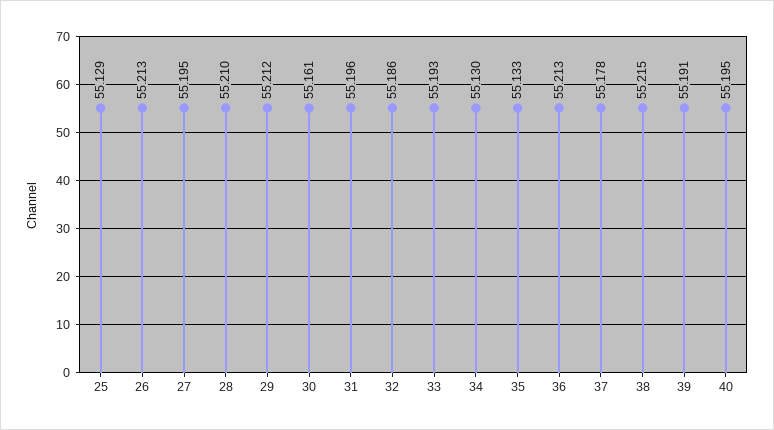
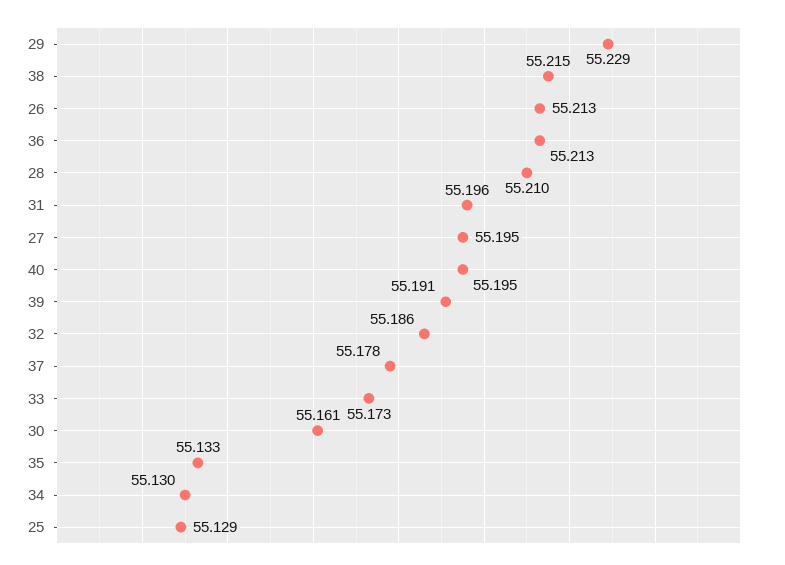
  {
    "25": 55.129,
    "26": 55.213,
    "27": 55.195,
    "28": 55.21,
-   "29": 55.212,
+   "29": 55.229,
    "30": 55.161,
    "31": 55.196,
    "32": 55.186,
-   "33": 55.193,
+   "33": 55.173,
    "34": 55.13,
    "35": 55.133,
    "36": 55.213,
    "37": 55.178,
    "38": 55.215,
    "39": 55.191,
    "40": 55.195
  }

